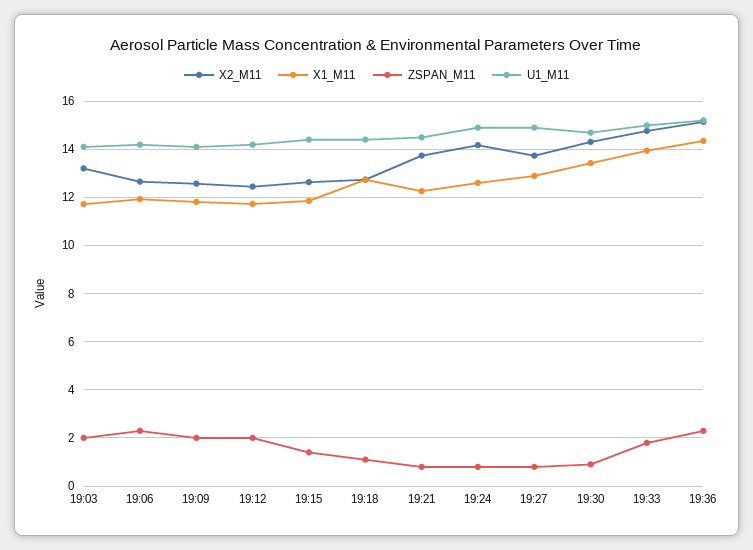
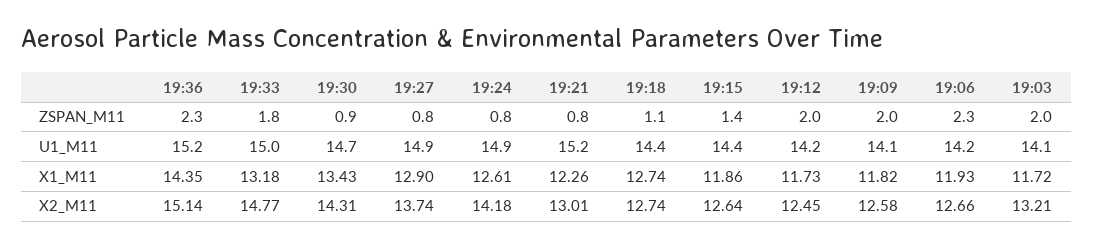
  {
    "X2_M11": {
      "19:03": 13.21,
      "19:06": 12.66,
      "19:09": 12.58,
      "19:12": 12.45,
      "19:15": 12.64,
      "19:18": 12.74,
-     "19:21": 13.75,
+     "19:21": 13.01,
      "19:24": 14.18,
      "19:27": 13.74,
      "19:30": 14.31,
      "19:33": 14.77,
      "19:36": 15.14
    },
    "X1_M11": {
      "19:03": 11.72,
      "19:06": 11.93,
      "19:09": 11.82,
      "19:12": 11.73,
      "19:15": 11.86,
      "19:18": 12.74,
      "19:21": 12.26,
      "19:24": 12.61,
      "19:27": 12.9,
      "19:30": 13.43,
-     "19:33": 14,
+     "19:33": 13.18,
      "19:36": 14.35
    },
    "ZSPAN_M11": {
      "19:03": 2,
      "19:06": 2.3,
      "19:09": 2,
      "19:12": 2,
      "19:15": 1.4,
      "19:18": 1.1,
      "19:21": 0.8,
      "19:24": 0.8,
      "19:27": 0.8,
      "19:30": 0.9,
      "19:33": 1.8,
      "19:36": 2.3
    },
    "U1_M11": {
      "19:03": 14.1,
      "19:06": 14.2,
      "19:09": 14.1,
      "19:12": 14.2,
      "19:15": 14.4,
      "19:18": 14.4,
-     "19:21": 14.5,
+     "19:21": 15.2,
      "19:24": 14.9,
      "19:27": 14.9,
      "19:30": 14.7,
      "19:33": 15,
      "19:36": 15.2
    }
  }

